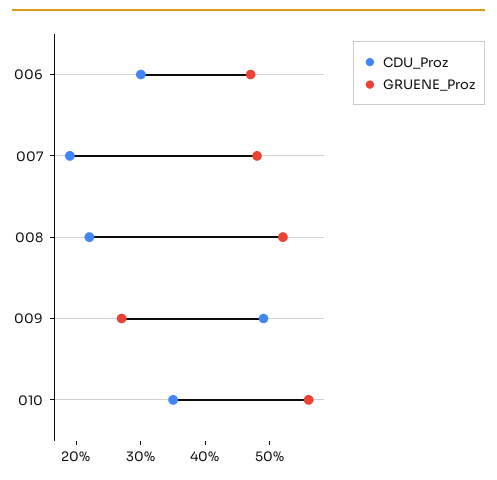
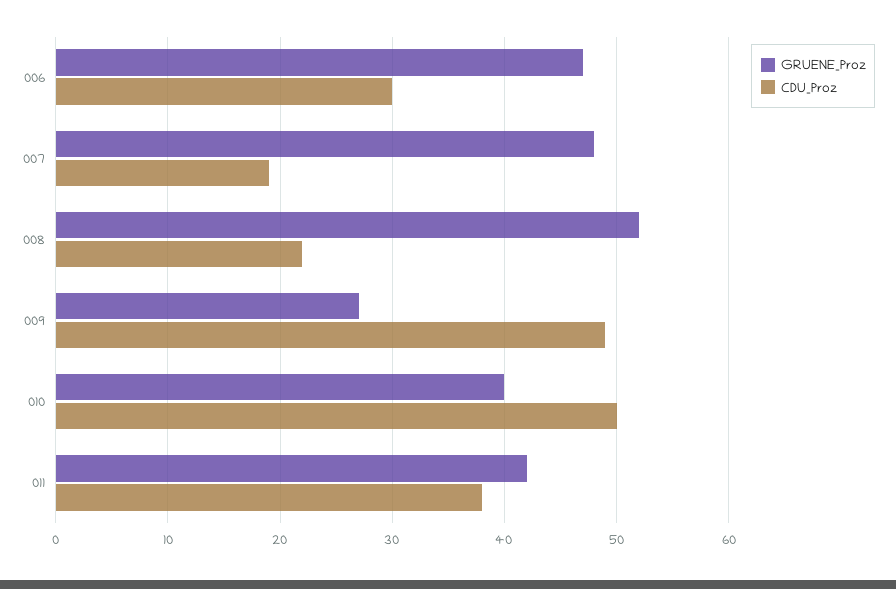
  {
    "CDU_Proz": {
      "006": 30,
      "007": 19,
      "008": 22,
      "009": 49,
-     "010": 35
+     "010": 50,
+     "011": 38
    },
    "GRUENE_Proz": {
      "006": 47,
      "007": 48,
      "008": 52,
      "009": 27,
-     "010": 55
+     "010": 40,
+     "011": 42
    }
  }

